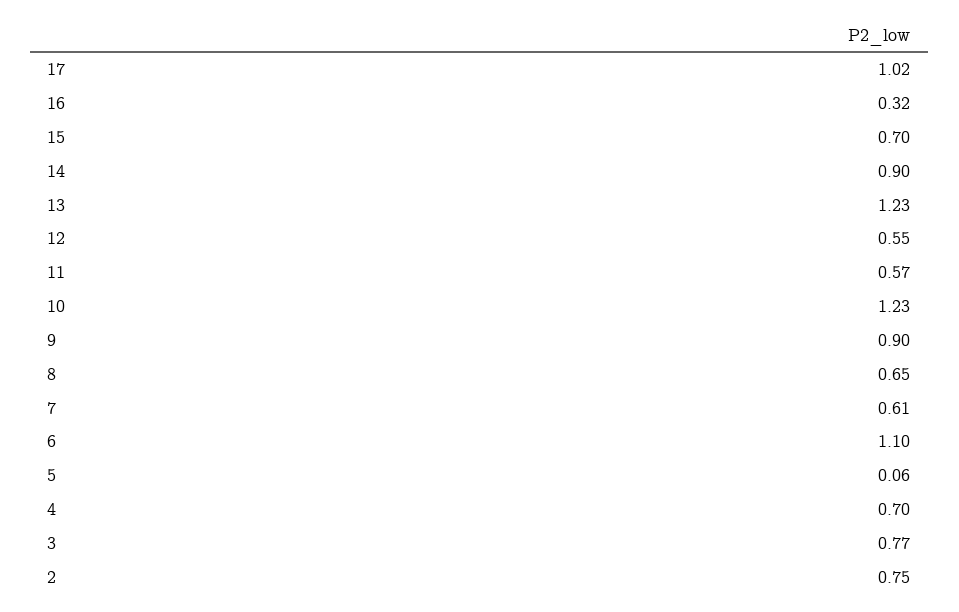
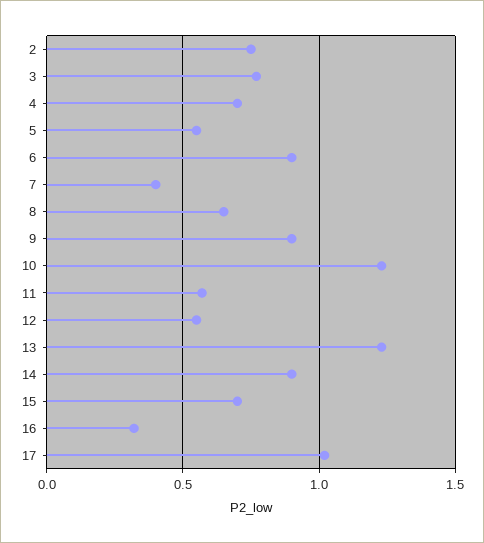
  {
    "17": 1.02,
    "16": 0.32,
    "15": 0.7,
    "14": 0.9,
    "13": 1.23,
    "12": 0.55,
    "11": 0.57,
    "10": 1.23,
    "9": 0.9,
    "8": 0.65,
-   "7": 0.61,
+   "7": 0.4,
-   "6": 1.1,
+   "6": 0.9,
-   "5": 0.06,
+   "5": 0.55,
    "4": 0.7,
    "3": 0.77,
    "2": 0.75
  }

